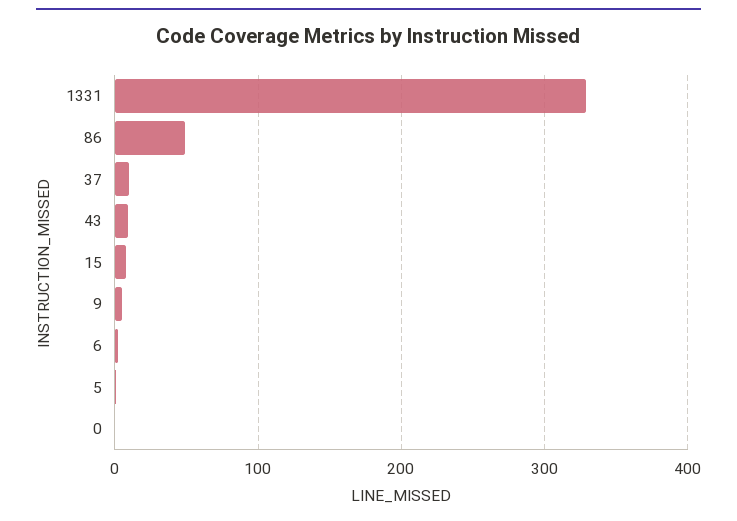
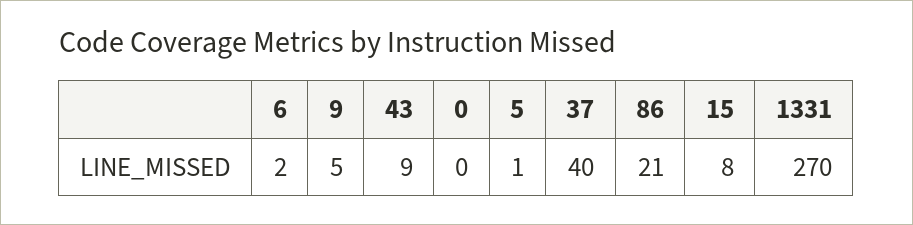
  {
-   "1331": 330,
+   "1331": 270,
-   "86": 50,
+   "86": 21,
-   "37": 10,
+   "37": 40,
    "43": 9,
    "15": 8,
    "9": 5,
    "6": 2,
    "5": 1,
    "0": 0
  }

